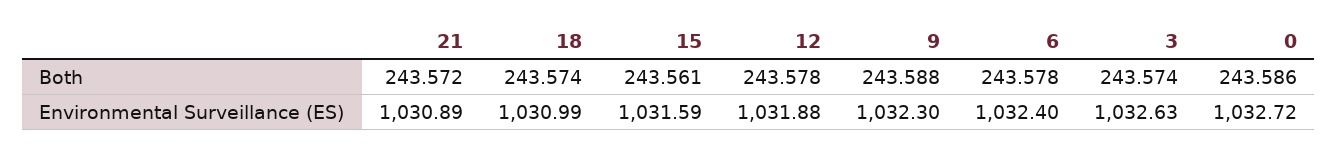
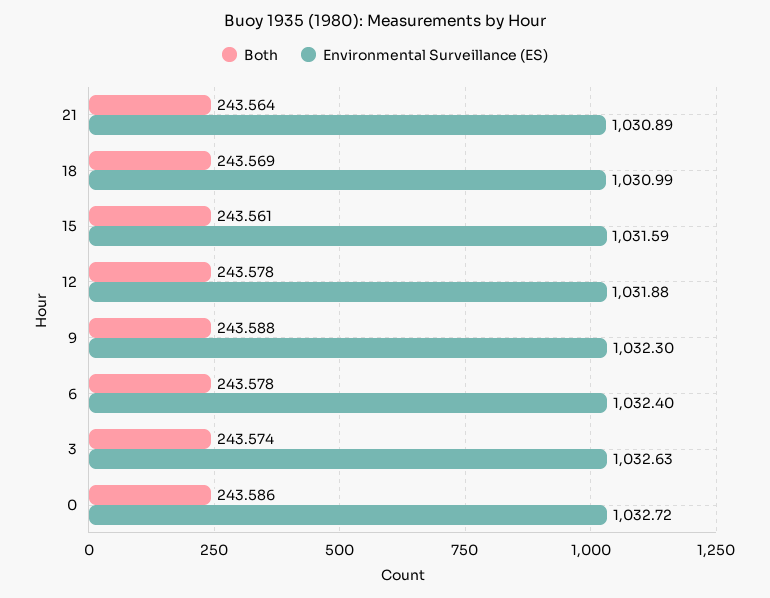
  {
    "Both": {
-     "21": 243.572,
+     "21": 243.564,
-     "18": 243.574,
+     "18": 243.569,
      "15": 243.561,
      "12": 243.578,
      "9": 243.588,
      "6": 243.578,
      "3": 243.574,
      "0": 243.586
    },
    "Environmental Surveillance (ES)": {
      "21": 1030.89,
      "18": 1030.99,
      "15": 1031.59,
      "12": 1031.88,
      "9": 1032.3,
      "6": 1032.4,
      "3": 1032.63,
      "0": 1032.72
    }
  }

